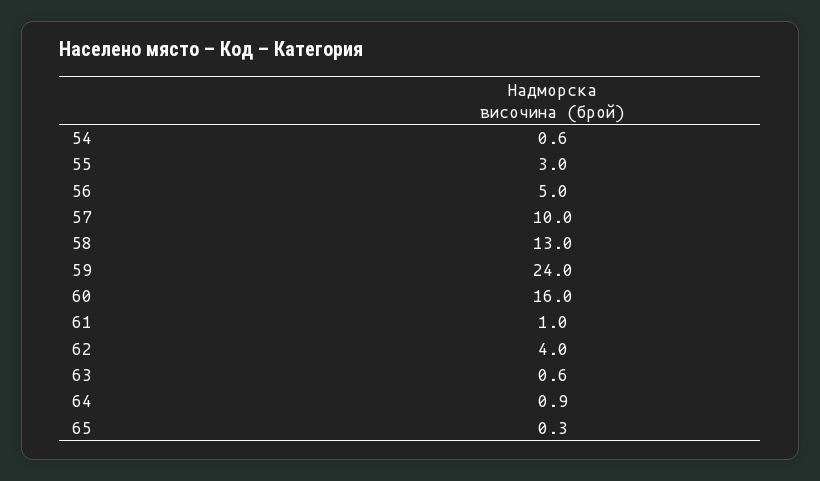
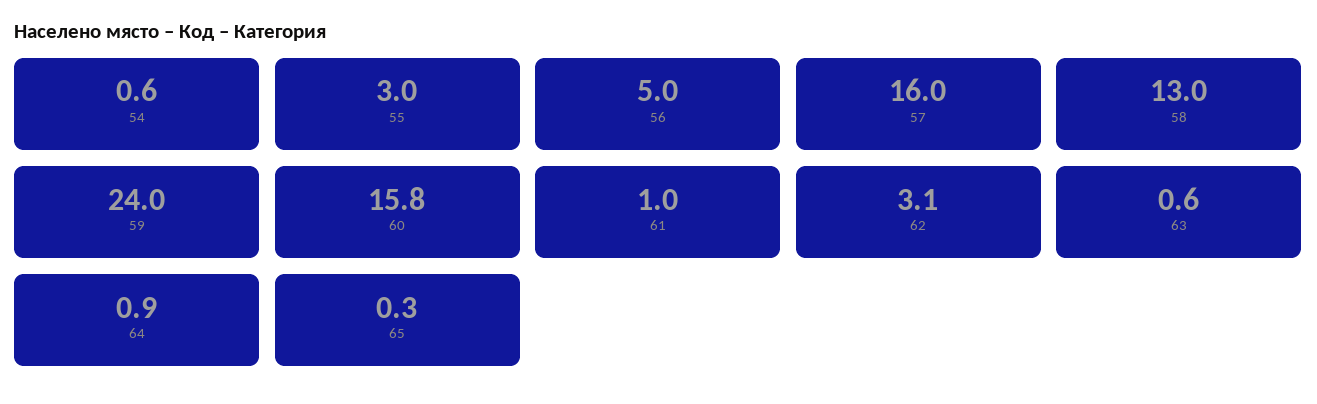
  {
    "54": 0.6,
    "55": 3,
    "56": 5,
-   "57": 10,
+   "57": 16,
    "58": 13,
    "59": 24,
-   "60": 16,
+   "60": 15.8,
    "61": 1,
-   "62": 4,
+   "62": 3.1,
    "63": 0.6,
    "64": 0.9,
    "65": 0.3
  }

